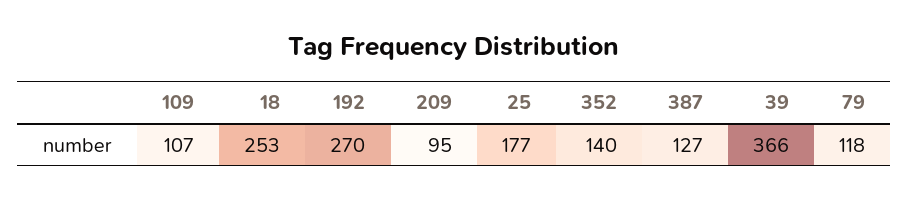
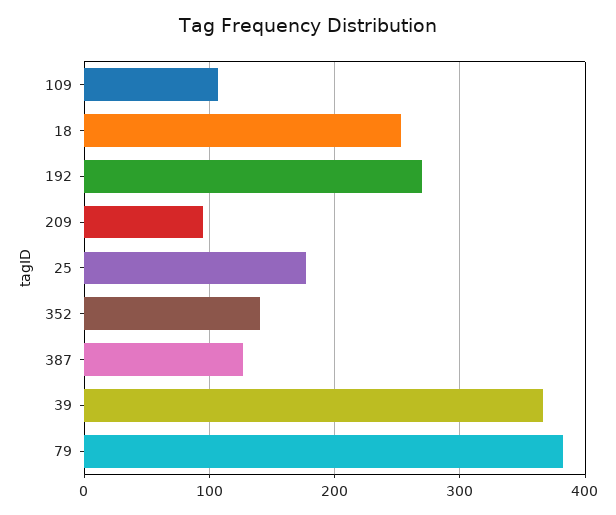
  {
    "109": 107,
    "18": 253,
    "192": 270,
    "209": 95,
    "25": 177,
    "352": 140,
    "387": 127,
    "39": 366,
-   "79": 118
+   "79": 380
  }

